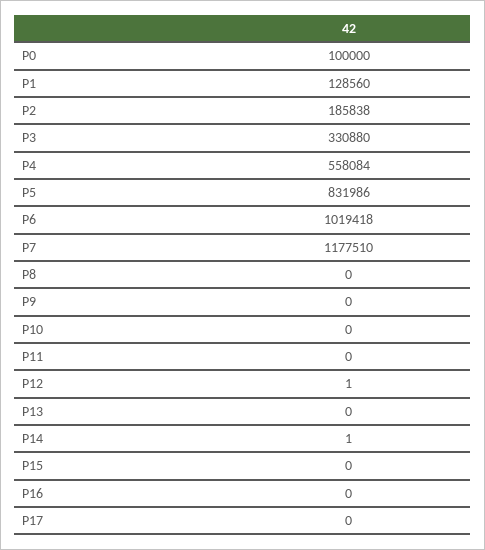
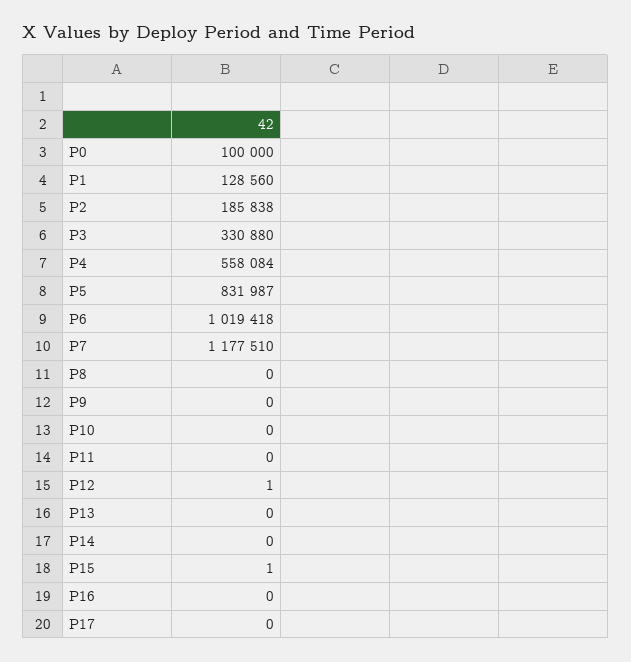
  {
    "P0": 100000,
    "P1": 128560,
    "P2": 185838,
    "P3": 330880,
    "P4": 558084,
-   "P5": 831986,
+   "P5": 831987,
    "P6": 1019418,
    "P7": 1177510,
    "P8": 0,
    "P9": 0,
    "P10": 0,
    "P11": 0,
    "P12": 1,
    "P13": 0,
-   "P14": 1,
+   "P14": 0,
-   "P15": 0,
+   "P15": 1,
    "P16": 0,
    "P17": 0
  }

